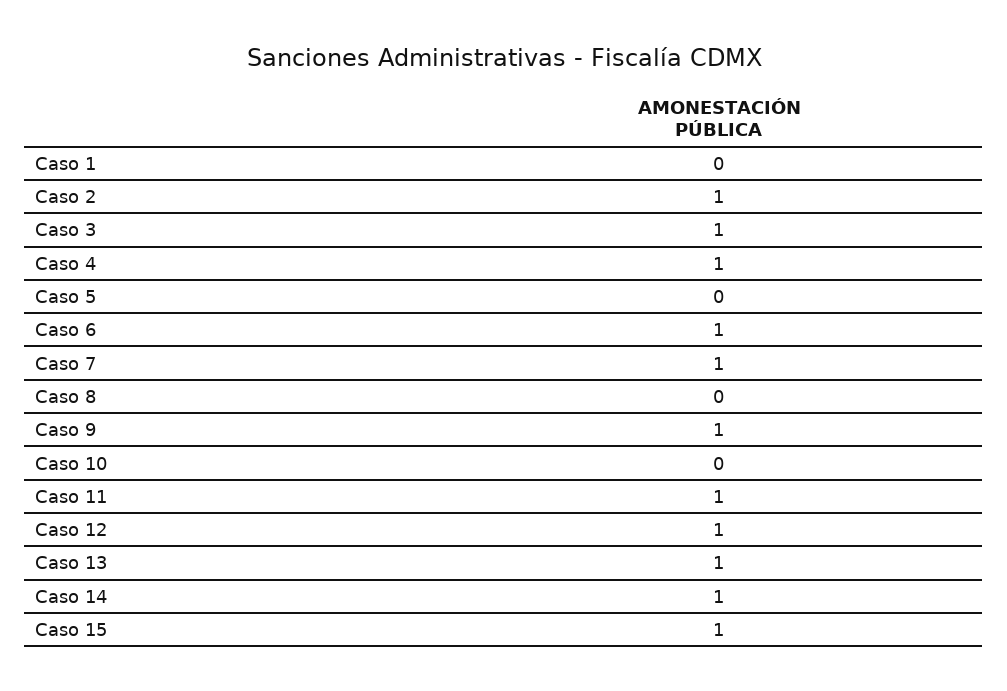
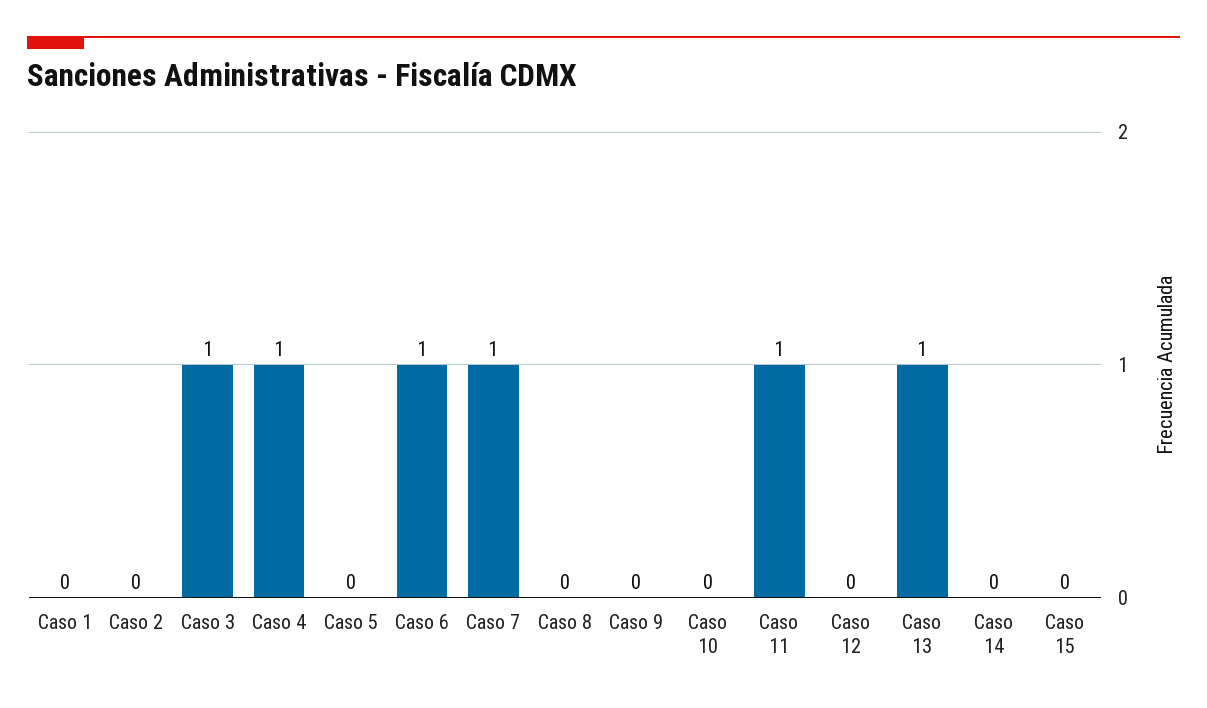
  {
    "Caso 1": 0,
-   "Caso 2": 1,
+   "Caso 2": 0,
    "Caso 3": 1,
    "Caso 4": 1,
    "Caso 5": 0,
    "Caso 6": 1,
    "Caso 7": 1,
    "Caso 8": 0,
-   "Caso 9": 1,
+   "Caso 9": 0,
    "Caso 10": 0,
    "Caso 11": 1,
-   "Caso 12": 1,
+   "Caso 12": 0,
    "Caso 13": 1,
-   "Caso 14": 1,
+   "Caso 14": 0,
-   "Caso 15": 1
+   "Caso 15": 0
  }

